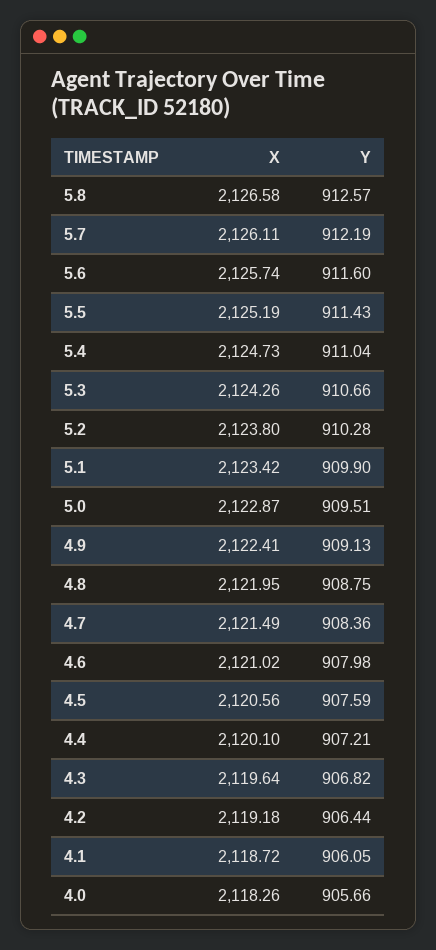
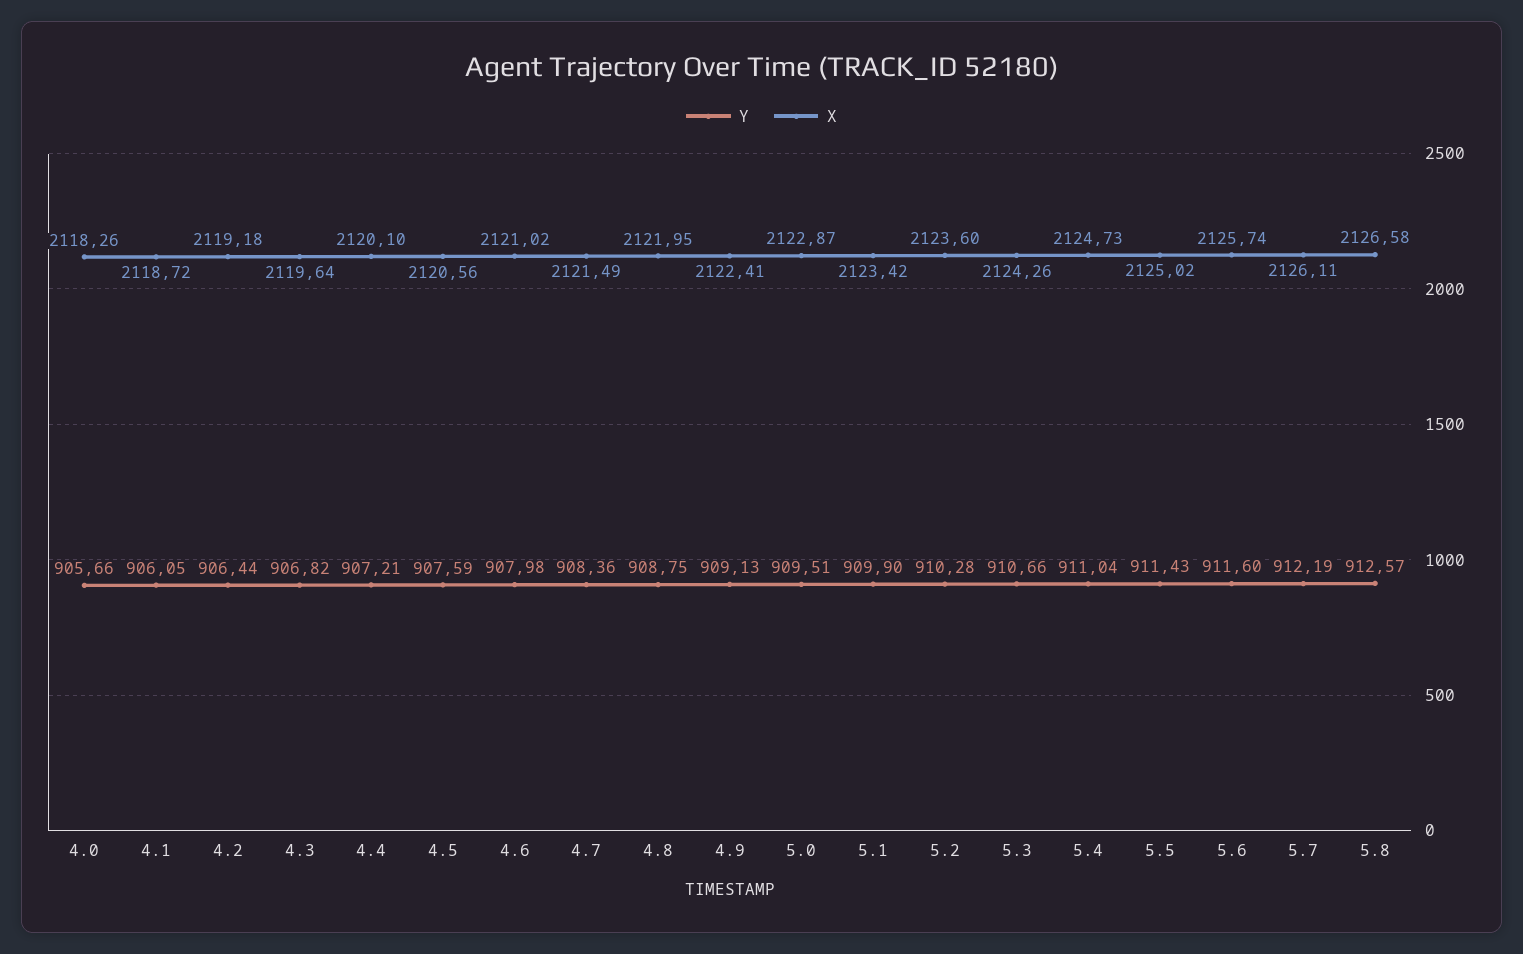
  {
    "X": {
      "5.8": 2126.58,
      "5.7": 2126.11,
      "5.6": 2125.74,
-     "5.5": 2125.19,
+     "5.5": 2125.02,
      "5.4": 2124.73,
      "5.3": 2124.26,
-     "5.2": 2123.8,
+     "5.2": 2123.6,
      "5.1": 2123.42,
      "5.0": 2122.87,
      "4.9": 2122.41,
      "4.8": 2121.95,
      "4.7": 2121.49,
      "4.6": 2121.02,
      "4.5": 2120.56,
      "4.4": 2120.1,
      "4.3": 2119.64,
      "4.2": 2119.18,
      "4.1": 2118.72,
      "4.0": 2118.26
    },
    "Y": {
      "5.8": 912.57,
      "5.7": 912.19,
      "5.6": 911.6,
      "5.5": 911.43,
      "5.4": 911.04,
      "5.3": 910.66,
      "5.2": 910.28,
      "5.1": 909.9,
      "5.0": 909.51,
      "4.9": 909.13,
      "4.8": 908.75,
      "4.7": 908.36,
      "4.6": 907.98,
      "4.5": 907.59,
      "4.4": 907.21,
      "4.3": 906.82,
      "4.2": 906.44,
      "4.1": 906.05,
      "4.0": 905.66
    }
  }

